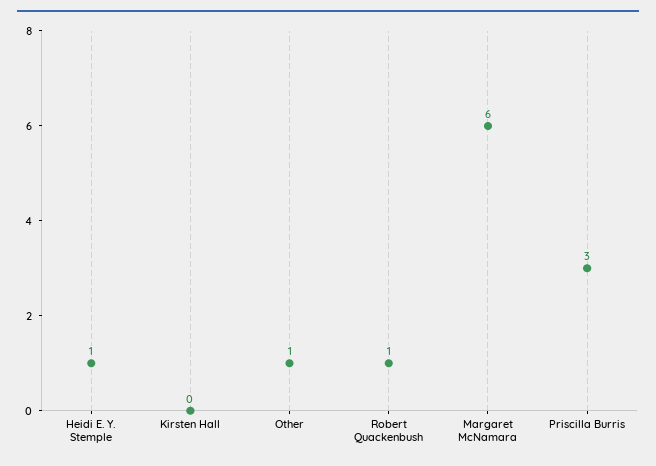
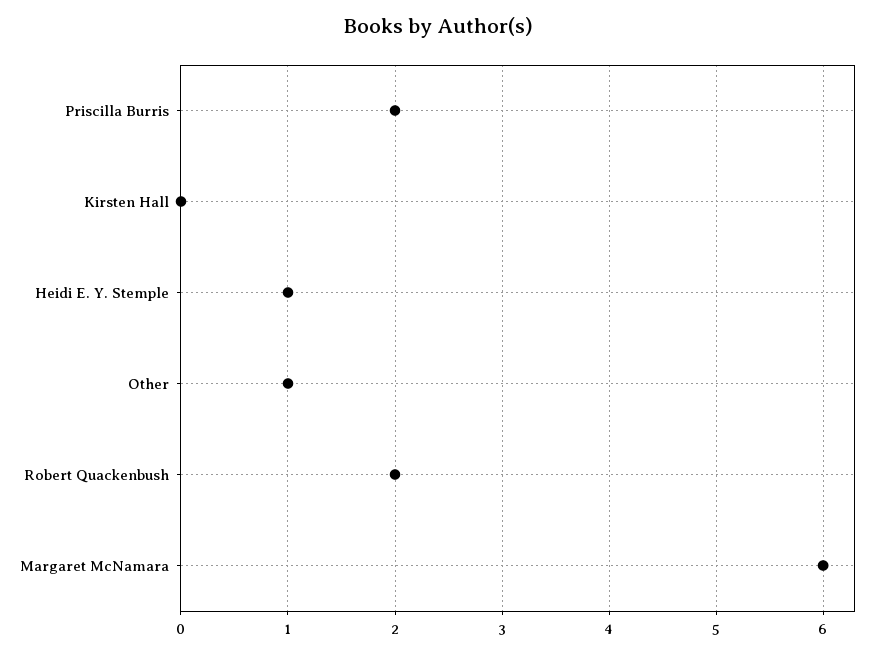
  {
    "Heidi E. Y. Stemple": 1,
    "Kirsten Hall": 0,
    "Other": 1,
-   "Robert Quackenbush": 1,
+   "Robert Quackenbush": 2,
    "Margaret McNamara": 6,
-   "Priscilla Burris": 3
+   "Priscilla Burris": 2
  }

